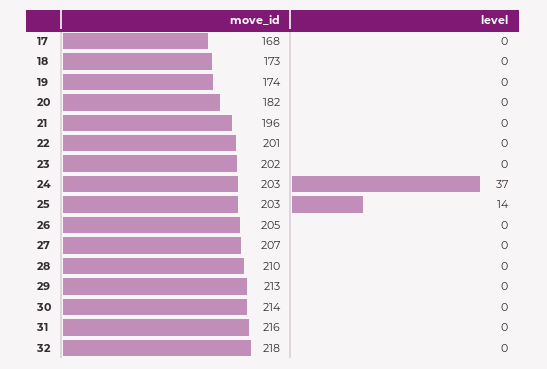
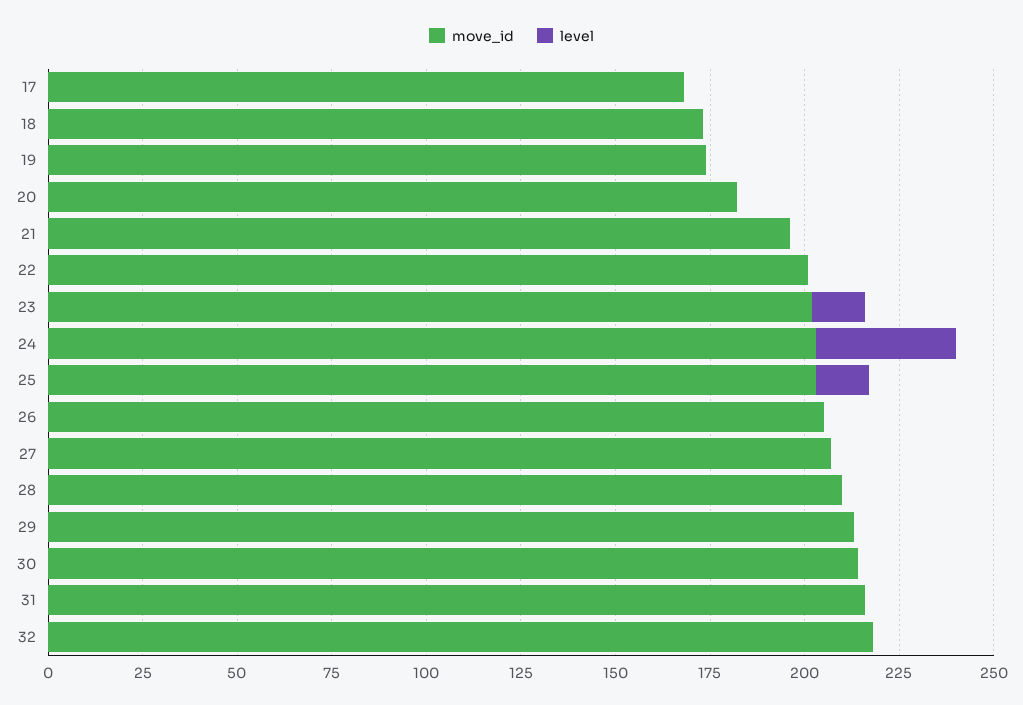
  {
    "move_id": {
      "17": 168,
      "18": 173,
      "19": 174,
      "20": 182,
      "21": 196,
      "22": 201,
      "23": 202,
      "24": 203,
      "25": 203,
      "26": 205,
      "27": 207,
      "28": 210,
      "29": 213,
      "30": 214,
      "31": 216,
      "32": 218
    },
    "level": {
      "17": 0,
      "18": 0,
      "19": 0,
      "20": 0,
      "21": 0,
      "22": 0,
-     "23": 0,
+     "23": 15,
      "24": 37,
      "25": 14,
      "26": 0,
      "27": 0,
      "28": 0,
      "29": 0,
      "30": 0,
      "31": 0,
      "32": 0
    }
  }

